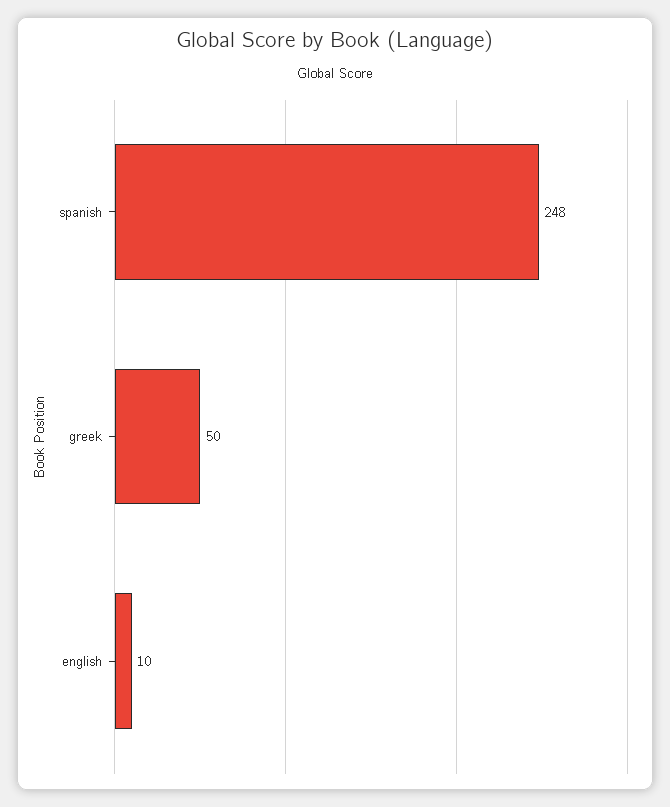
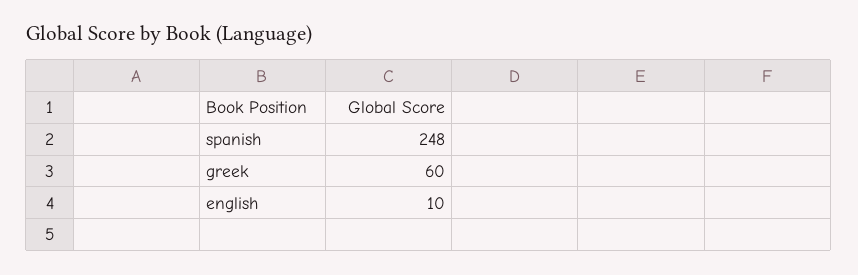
  {
    "spanish": 248,
-   "greek": 50,
+   "greek": 60,
    "english": 10
  }

